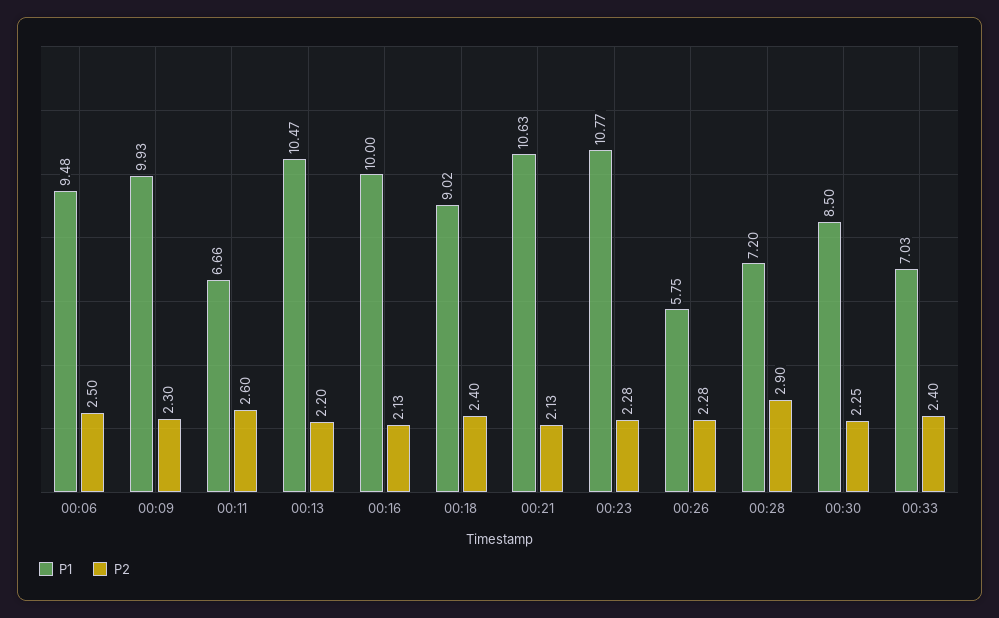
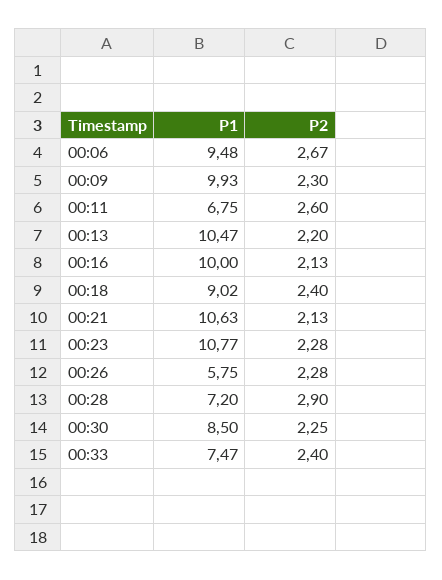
  {
    "P1": {
      "00:06": 9.48,
      "00:09": 9.93,
-     "00:11": 6.66,
+     "00:11": 6.75,
      "00:13": 10.47,
      "00:16": 10,
      "00:18": 9.02,
      "00:21": 10.63,
      "00:23": 10.77,
      "00:26": 5.75,
      "00:28": 7.2,
      "00:30": 8.5,
-     "00:33": 7.03
+     "00:33": 7.47
    },
    "P2": {
-     "00:06": 2.5,
+     "00:06": 2.67,
      "00:09": 2.3,
      "00:11": 2.6,
      "00:13": 2.2,
      "00:16": 2.13,
      "00:18": 2.4,
      "00:21": 2.13,
      "00:23": 2.28,
      "00:26": 2.28,
      "00:28": 2.9,
      "00:30": 2.25,
      "00:33": 2.4
    }
  }

